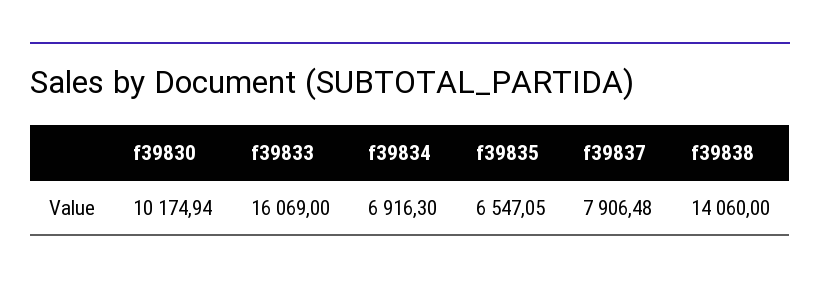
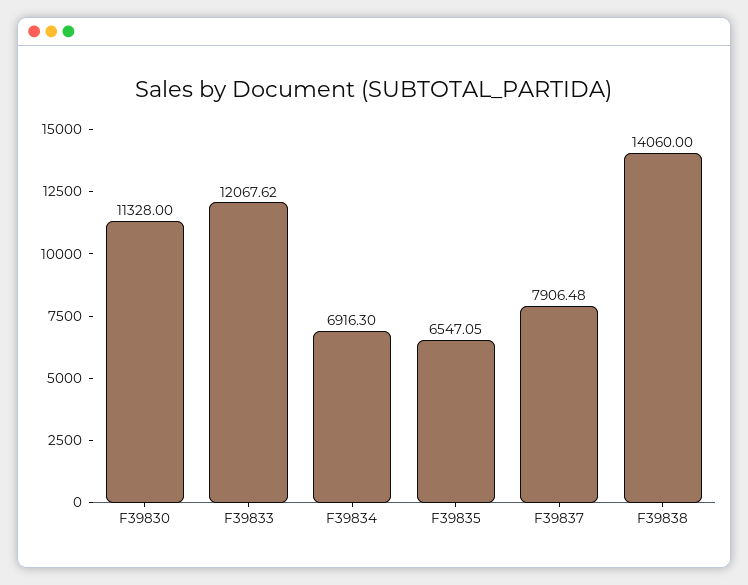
  {
-   "f39830": 10174.94,
+   "f39830": 11328,
-   "f39833": 16069,
+   "f39833": 12067.62,
    "f39834": 6916.3,
    "f39835": 6547.05,
    "f39837": 7906.48,
    "f39838": 14060
  }

